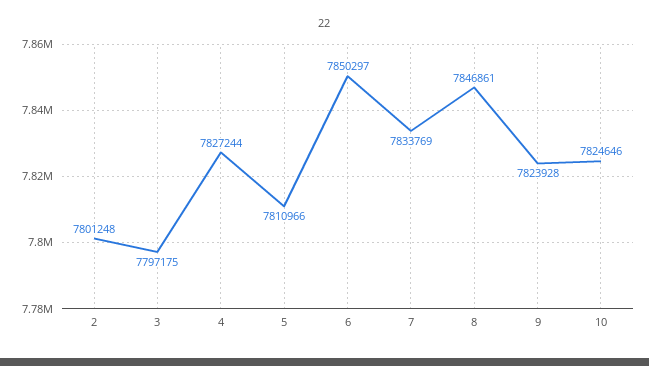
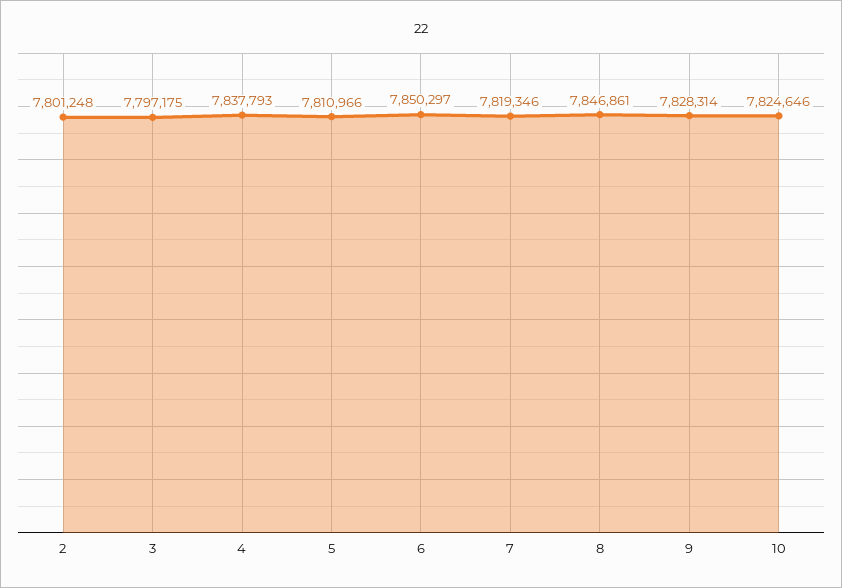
  {
    "2": 7801248,
    "3": 7797175,
-   "4": 7827244,
+   "4": 7837793,
    "5": 7810966,
    "6": 7850297,
-   "7": 7833769,
+   "7": 7819346,
    "8": 7846861,
-   "9": 7823928,
+   "9": 7828314,
    "10": 7824646
  }

